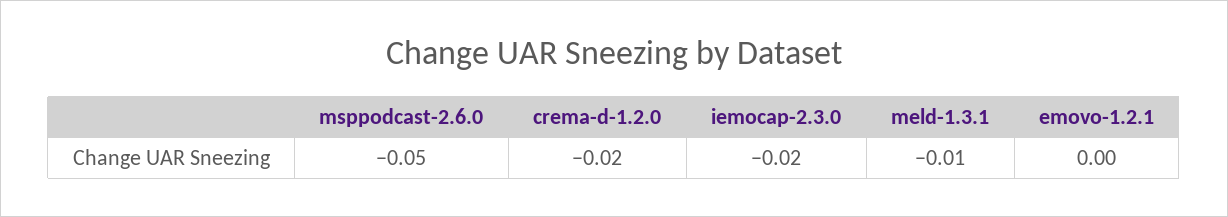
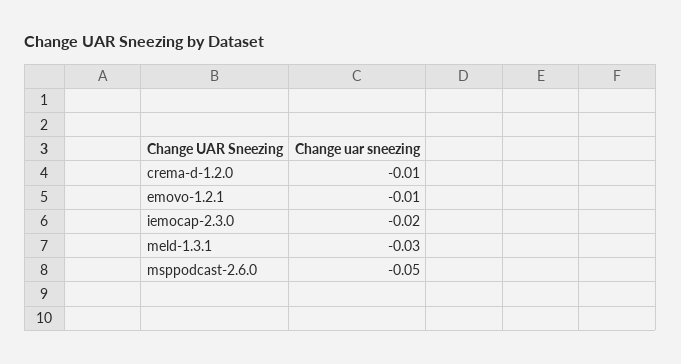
  {
    "msppodcast-2.6.0": -0.05,
-   "crema-d-1.2.0": -0.02,
+   "crema-d-1.2.0": -0.01,
    "iemocap-2.3.0": -0.02,
-   "meld-1.3.1": -0.01,
+   "meld-1.3.1": -0.03,
-   "emovo-1.2.1": 0
+   "emovo-1.2.1": -0.01
  }

